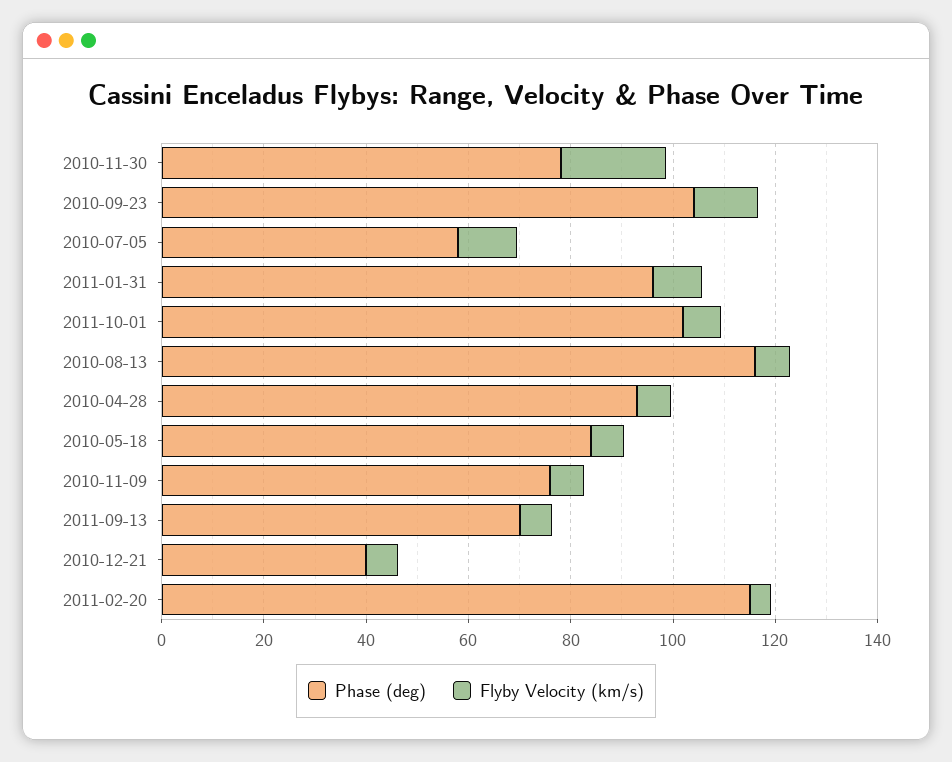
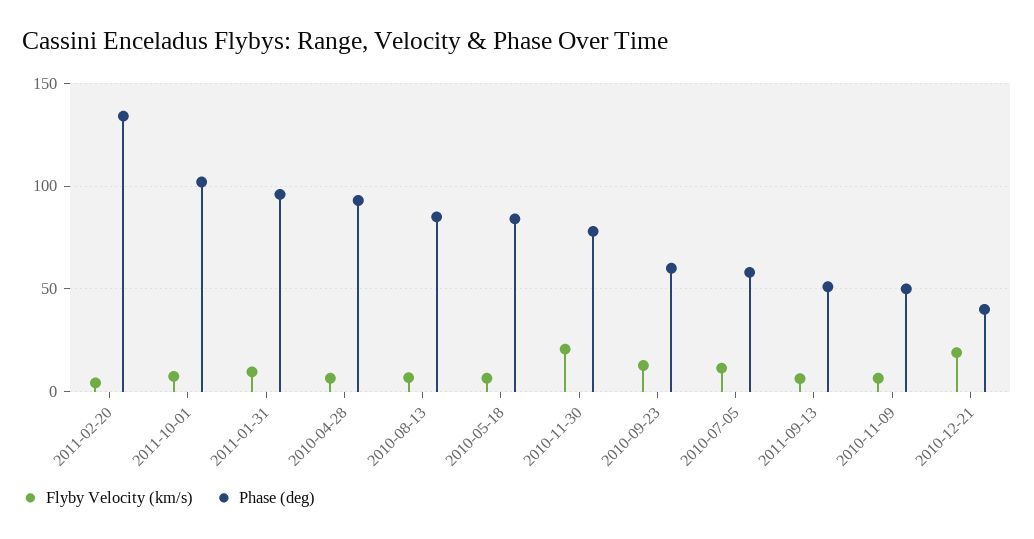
  {
    "Phase (deg)": {
      "2010-11-30": 80,
-     "2010-09-23": 105,
+     "2010-09-23": 60,
      "2010-07-05": 60,
      "2011-01-31": 95,
      "2011-10-01": 100,
-     "2010-08-13": 115,
+     "2010-08-13": 85,
      "2010-04-28": 95,
      "2010-05-18": 85,
-     "2010-11-09": 75,
+     "2010-11-09": 50,
-     "2011-09-13": 70,
+     "2011-09-13": 50,
      "2010-12-21": 40,
-     "2011-02-20": 115
+     "2011-02-20": 135
    },
    "Flyby Velocity (km/s)": {
      "2010-11-30": 20,
      "2010-09-23": 15,
      "2010-07-05": 10,
      "2011-01-31": 10,
      "2011-10-01": 5,
      "2010-08-13": 5,
      "2010-04-28": 5,
      "2010-05-18": 5,
      "2010-11-09": 5,
      "2011-09-13": 5,
-     "2010-12-21": 5,
+     "2010-12-21": 20,
      "2011-02-20": 5
    }
  }

